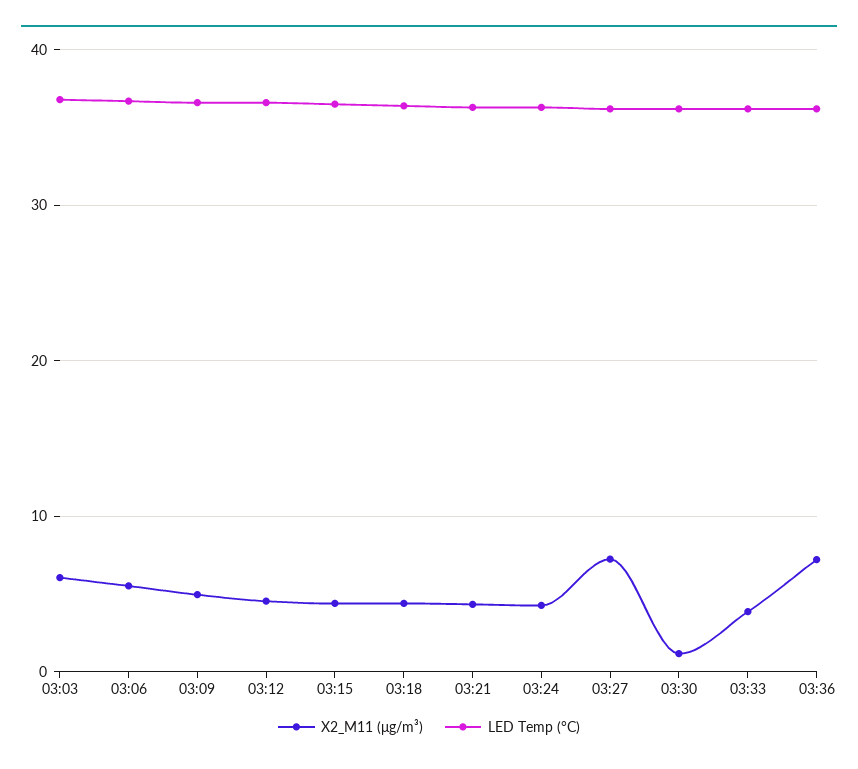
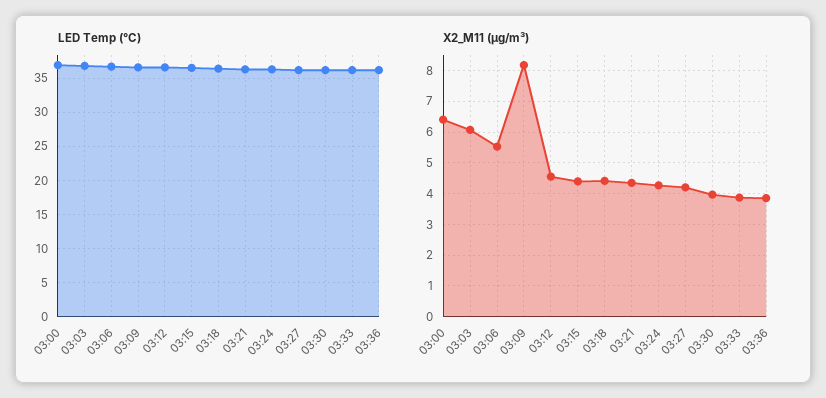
  {
    "X2_M11 (μg/m³)": {
      "03:03": 6,
      "03:06": 5.6,
-     "03:09": 5,
+     "03:09": 8.2,
      "03:12": 4.6,
      "03:15": 4.4,
      "03:18": 4.4,
      "03:21": 4.4,
      "03:24": 4.2,
-     "03:27": 7,
+     "03:27": 4.2,
-     "03:30": 1,
+     "03:30": 4,
      "03:33": 3.8,
-     "03:36": 7
+     "03:36": 3.8,
+     "03:00": 6.4
    },
    "LED Temp (°C)": {
      "03:03": 37,
      "03:06": 37,
      "03:09": 37,
      "03:12": 37,
      "03:15": 37,
      "03:18": 36,
      "03:21": 36,
      "03:24": 36,
      "03:27": 36,
      "03:30": 36,
      "03:33": 36,
-     "03:36": 36
+     "03:36": 36,
+     "03:00": 37
    }
  }

